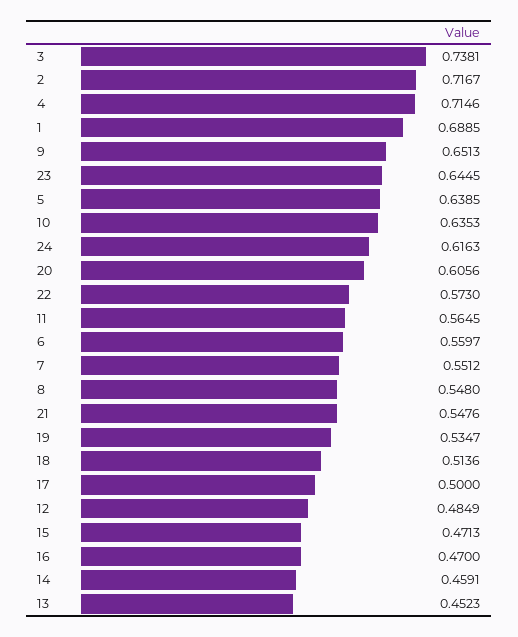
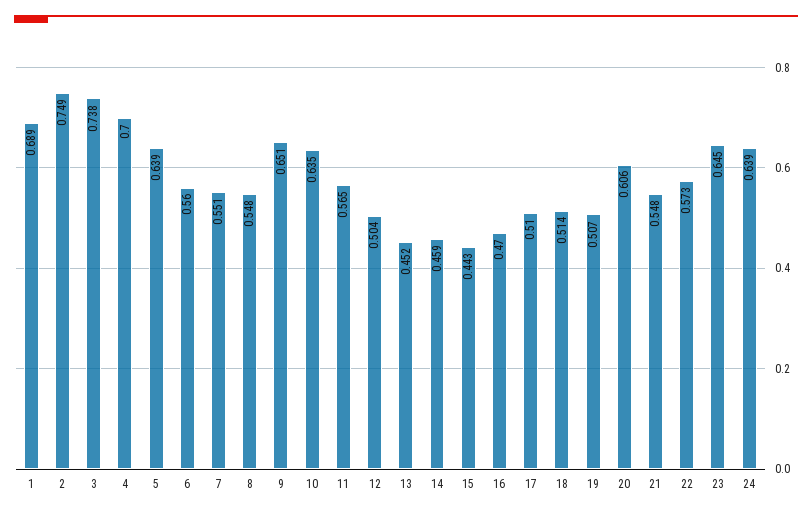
  {
    "3": 0.7381,
-   "2": 0.7167,
+   "2": 0.749,
-   "4": 0.7146,
+   "4": 0.7,
    "1": 0.6885,
    "9": 0.6513,
    "23": 0.6445,
    "5": 0.6385,
    "10": 0.6353,
-   "24": 0.6163,
+   "24": 0.639,
    "20": 0.6056,
    "22": 0.573,
    "11": 0.5645,
    "6": 0.5597,
    "7": 0.5512,
    "8": 0.548,
    "21": 0.5476,
-   "19": 0.5347,
+   "19": 0.507,
    "18": 0.5136,
-   "17": 0.5,
+   "17": 0.51,
-   "12": 0.4849,
+   "12": 0.504,
-   "15": 0.4713,
+   "15": 0.443,
    "16": 0.47,
    "14": 0.4591,
    "13": 0.4523
  }

